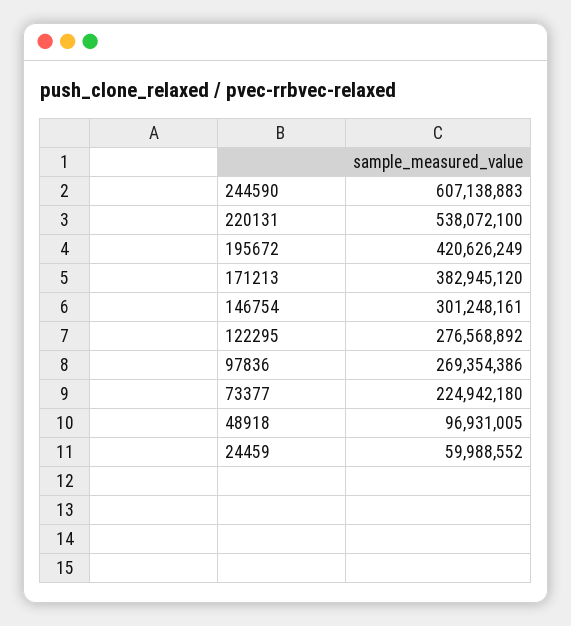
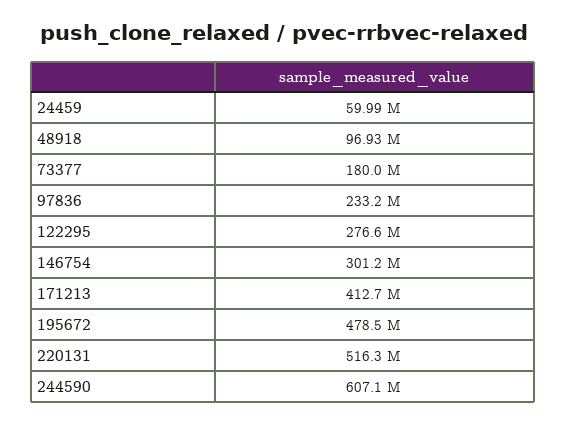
  {
    "244590": 607138883,
-   "220131": 538072100,
+   "220131": 516300000,
-   "195672": 420626249,
+   "195672": 478500000,
-   "171213": 382945120,
+   "171213": 412700000,
    "146754": 301248161,
    "122295": 276568892,
-   "97836": 269354386,
+   "97836": 233200000,
-   "73377": 224942180,
+   "73377": 180000000,
    "48918": 96931005,
    "24459": 59988552
  }

